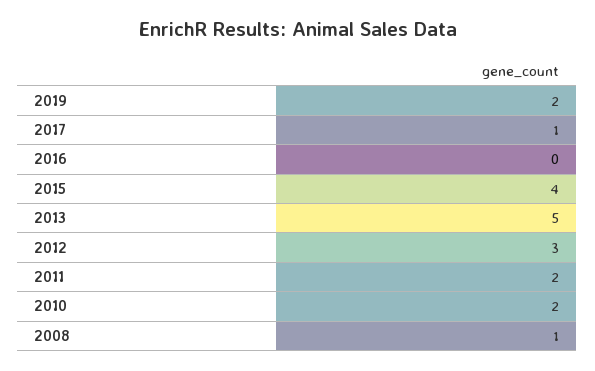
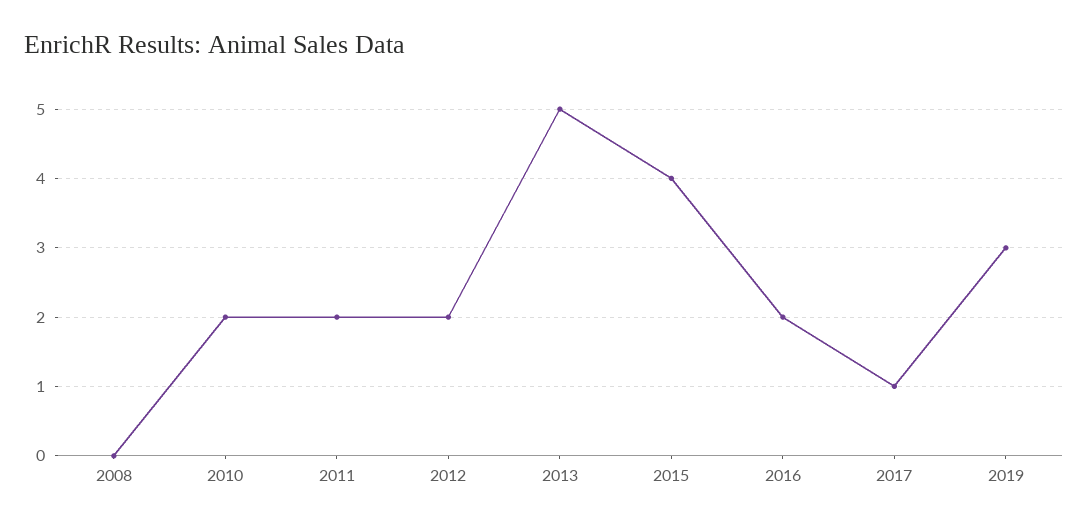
  {
-   "2019": 2,
+   "2019": 3,
    "2017": 1,
-   "2016": 0,
+   "2016": 2,
    "2015": 4,
    "2013": 5,
-   "2012": 3,
+   "2012": 2,
    "2011": 2,
    "2010": 2,
-   "2008": 1
+   "2008": 0
  }

